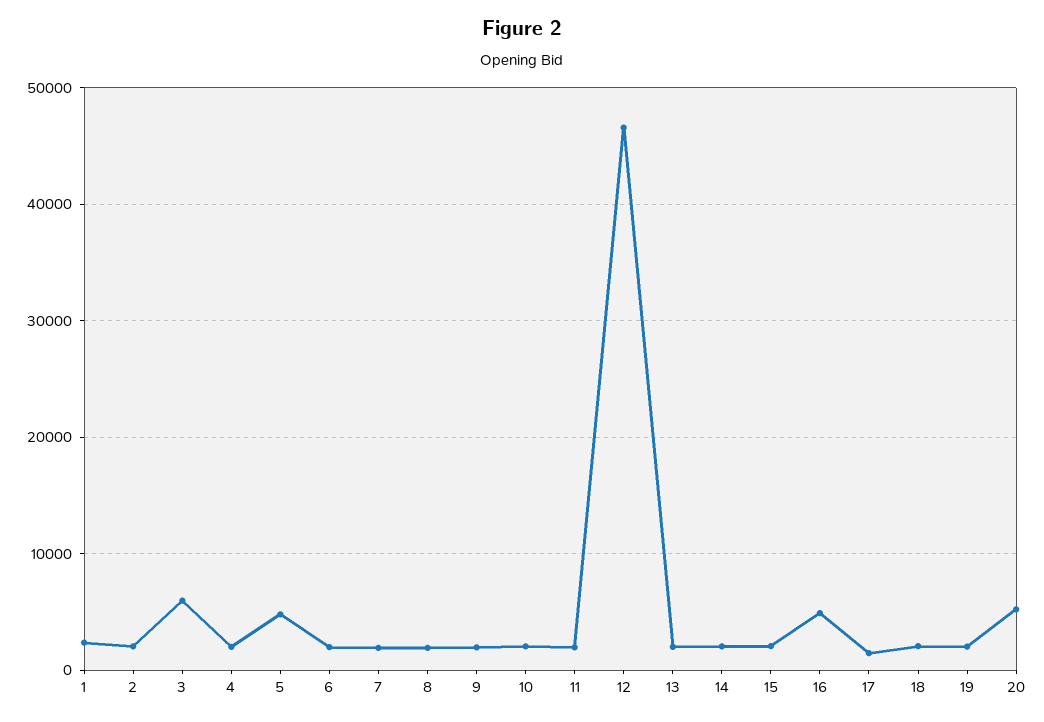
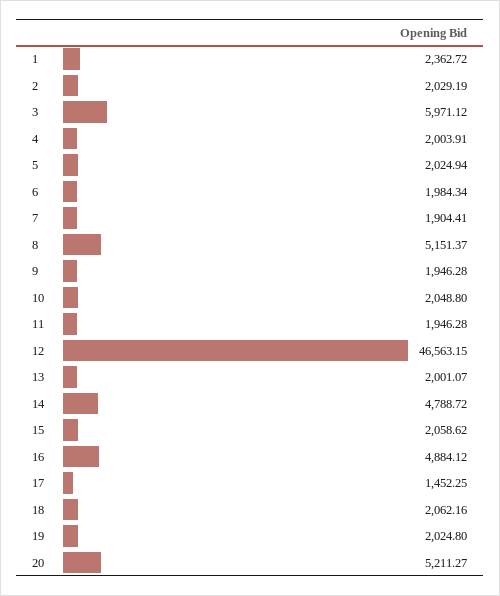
  {
    "1": 2362.72,
    "2": 2029.19,
    "3": 5971.12,
    "4": 2003.91,
-   "5": 5000,
+   "5": 2024.94,
    "6": 1984.34,
    "7": 1904.41,
-   "8": 2000,
+   "8": 5151.37,
    "9": 1946.28,
    "10": 2048.8,
    "11": 1946.28,
    "12": 46563.15,
    "13": 2001.07,
-   "14": 2000,
+   "14": 4788.72,
    "15": 2058.62,
    "16": 4884.12,
    "17": 1452.25,
    "18": 2062.16,
    "19": 2024.8,
    "20": 5211.27
  }

